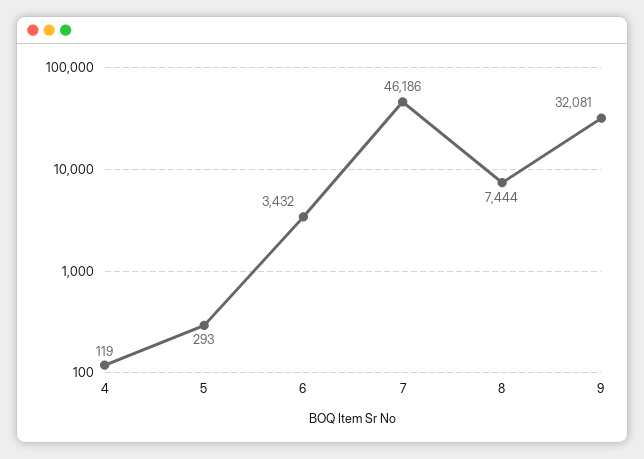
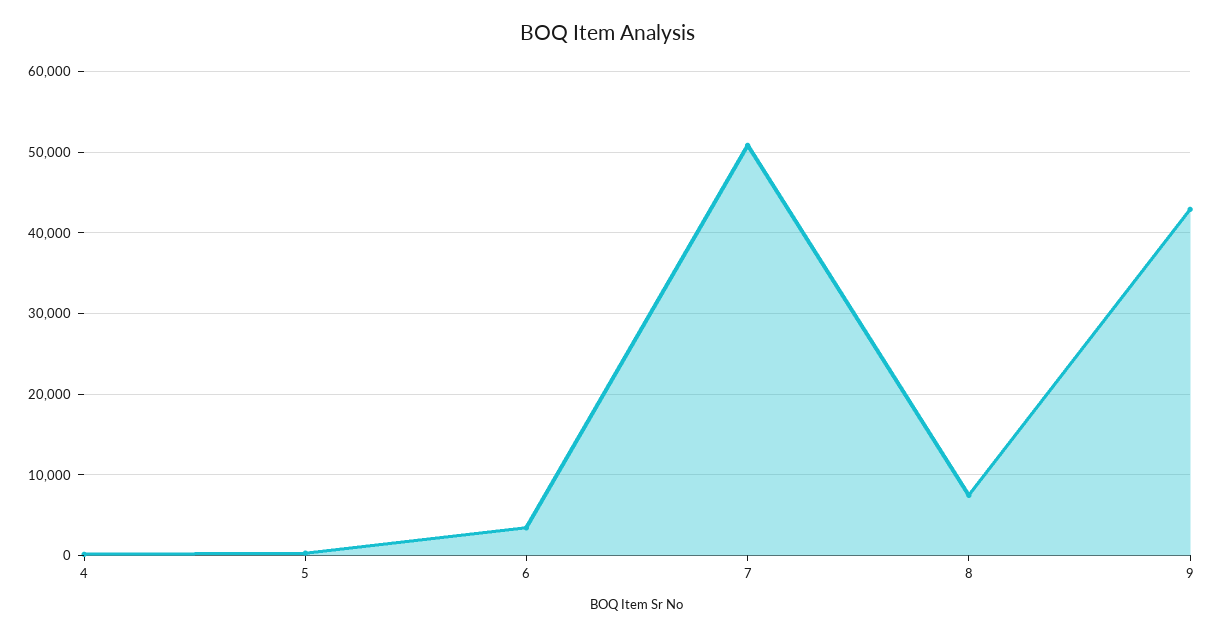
  {
    "4": 119,
    "5": 293,
    "6": 3432,
-   "7": 46186,
+   "7": 51000,
    "8": 7444,
-   "9": 32081
+   "9": 43000
  }

